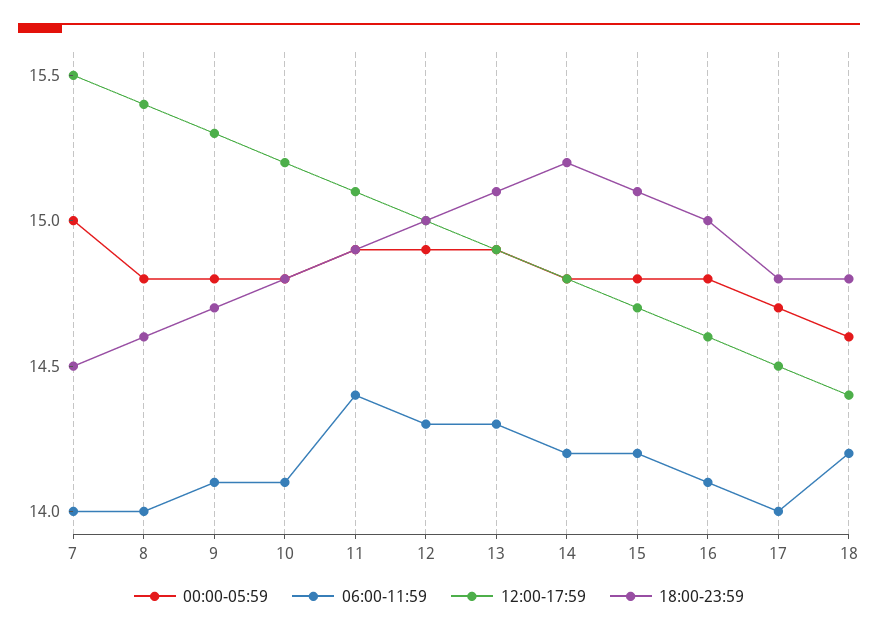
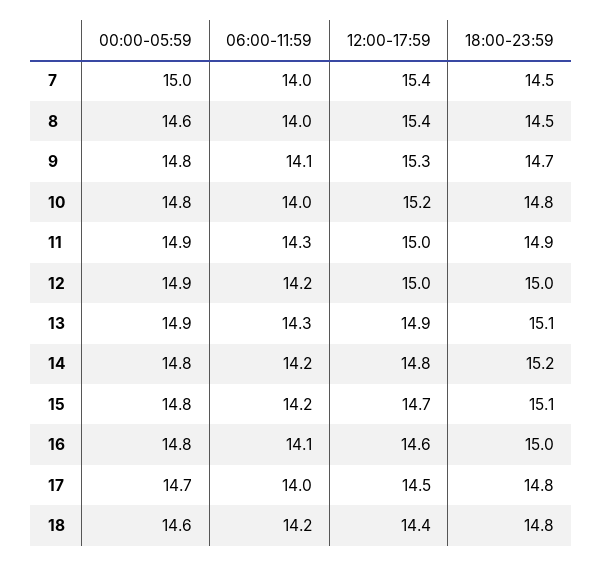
  {
    "00:00-05:59": {
      "7": 15,
-     "8": 14.8,
+     "8": 14.6,
      "9": 14.8,
      "10": 14.8,
      "11": 14.9,
      "12": 14.9,
      "13": 14.9,
      "14": 14.8,
      "15": 14.8,
      "16": 14.8,
      "17": 14.7,
      "18": 14.6
    },
    "06:00-11:59": {
      "7": 14,
      "8": 14,
      "9": 14.1,
-     "10": 14.1,
+     "10": 14,
-     "11": 14.4,
+     "11": 14.3,
-     "12": 14.3,
+     "12": 14.2,
      "13": 14.3,
      "14": 14.2,
      "15": 14.2,
      "16": 14.1,
      "17": 14,
      "18": 14.2
    },
    "12:00-17:59": {
-     "7": 15.5,
+     "7": 15.4,
      "8": 15.4,
      "9": 15.3,
      "10": 15.2,
-     "11": 15.1,
+     "11": 15,
      "12": 15,
      "13": 14.9,
      "14": 14.8,
      "15": 14.7,
      "16": 14.6,
      "17": 14.5,
      "18": 14.4
    },
    "18:00-23:59": {
      "7": 14.5,
-     "8": 14.6,
+     "8": 14.5,
      "9": 14.7,
      "10": 14.8,
      "11": 14.9,
      "12": 15,
      "13": 15.1,
      "14": 15.2,
      "15": 15.1,
      "16": 15,
      "17": 14.8,
      "18": 14.8
    }
  }

